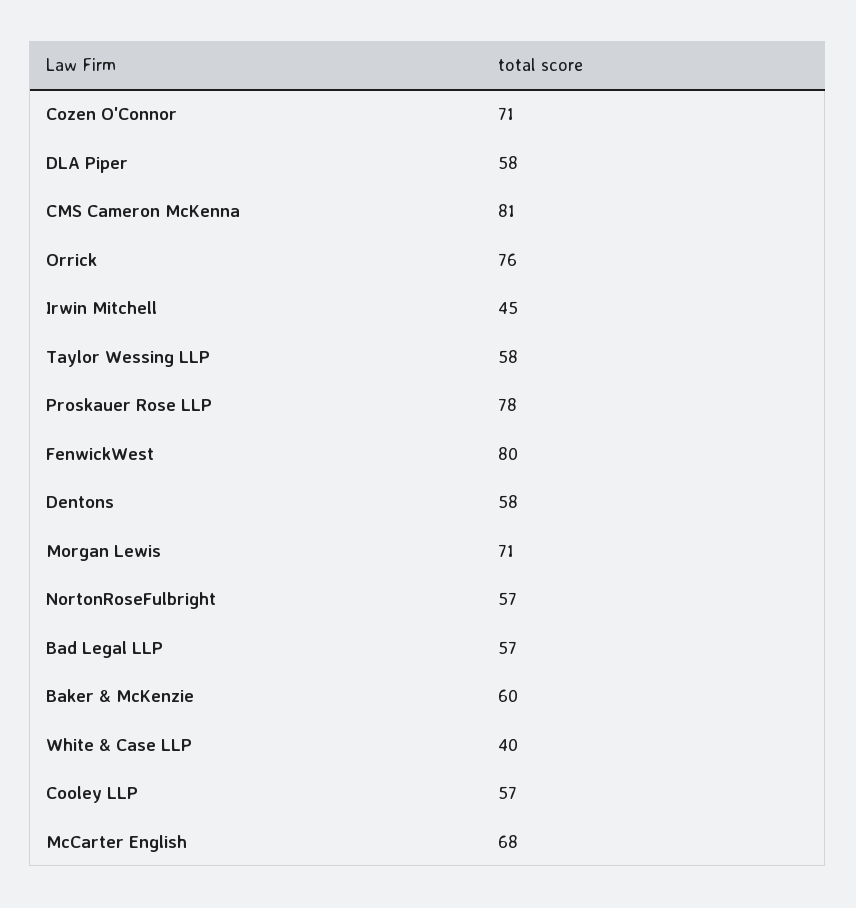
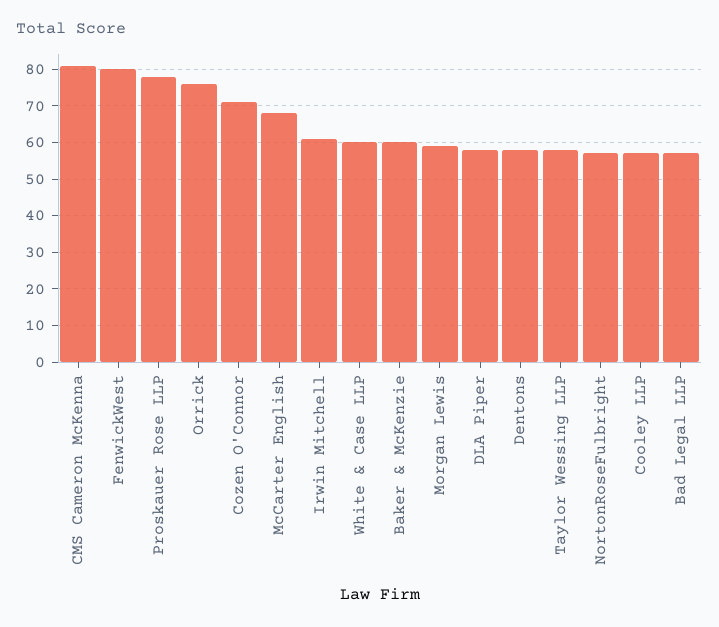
  {
    "Cozen O'Connor": 71,
    "DLA Piper": 58,
    "CMS Cameron McKenna": 81,
    "Orrick": 76,
-   "Irwin Mitchell": 45,
+   "Irwin Mitchell": 60,
    "Taylor Wessing LLP": 58,
    "Proskauer Rose LLP": 78,
    "FenwickWest": 80,
    "Dentons": 58,
-   "Morgan Lewis": 71,
+   "Morgan Lewis": 60,
    "NortonRoseFulbright": 57,
    "Bad Legal LLP": 57,
    "Baker & McKenzie": 60,
-   "White & Case LLP": 40,
+   "White & Case LLP": 60,
    "Cooley LLP": 57,
    "McCarter English": 68
  }

